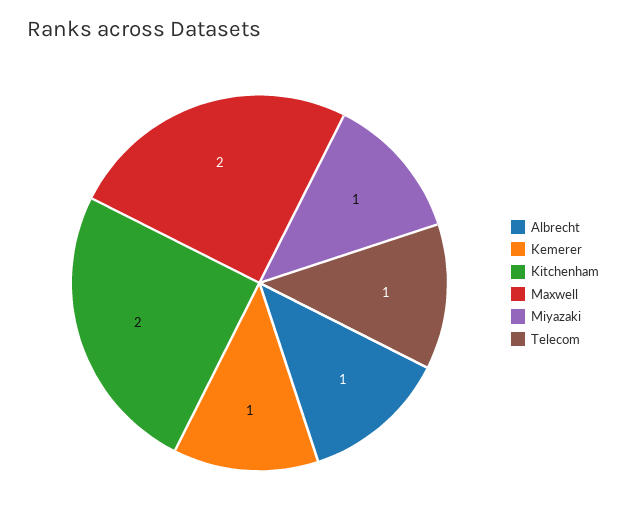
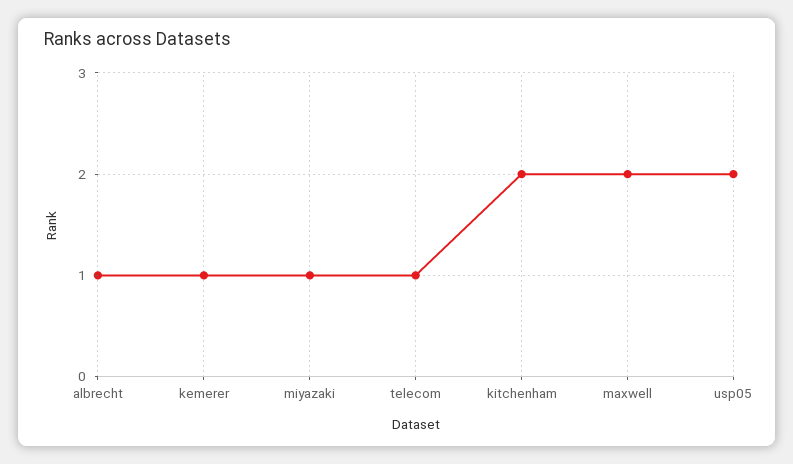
  {
    "Albrecht": 1,
    "Kemerer": 1,
    "Kitchenham": 2,
    "Maxwell": 2,
    "Miyazaki": 1,
-   "Telecom": 1
+   "Telecom": 1,
+   "usp05": 2
  }

